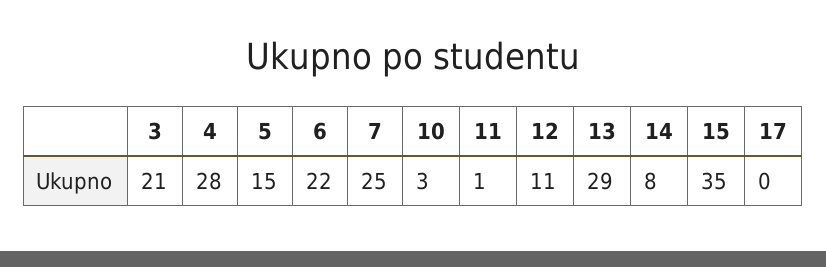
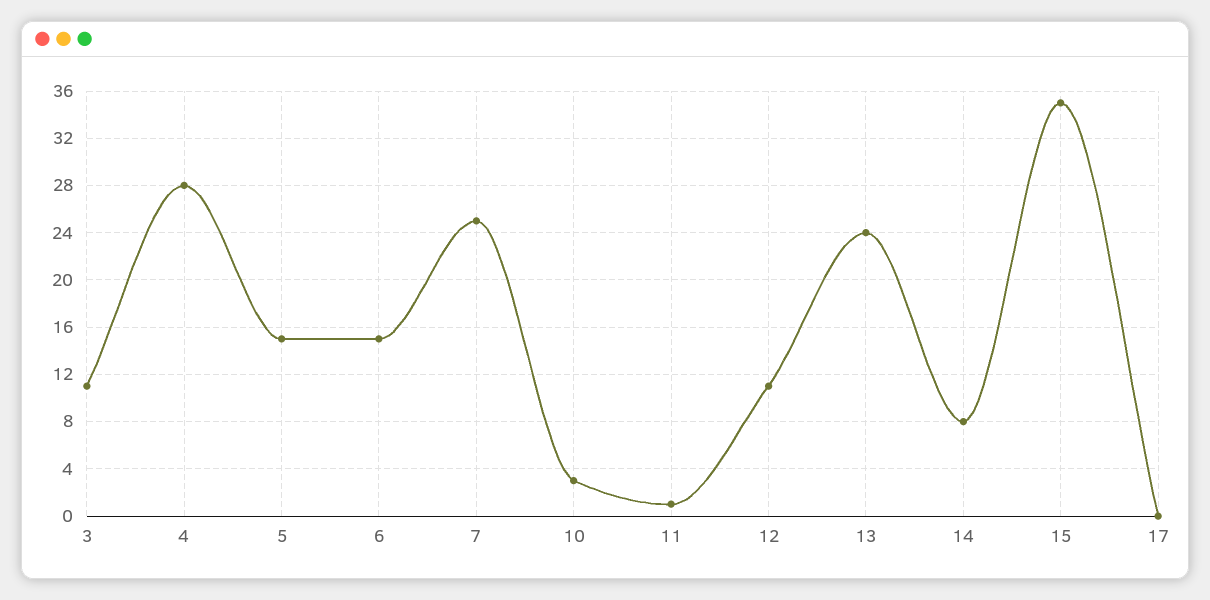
  {
-   "3": 21,
+   "3": 11,
    "4": 28,
    "5": 15,
-   "6": 22,
+   "6": 15,
    "7": 25,
    "10": 3,
    "11": 1,
    "12": 11,
-   "13": 29,
+   "13": 24,
    "14": 8,
    "15": 35,
    "17": 0
  }

